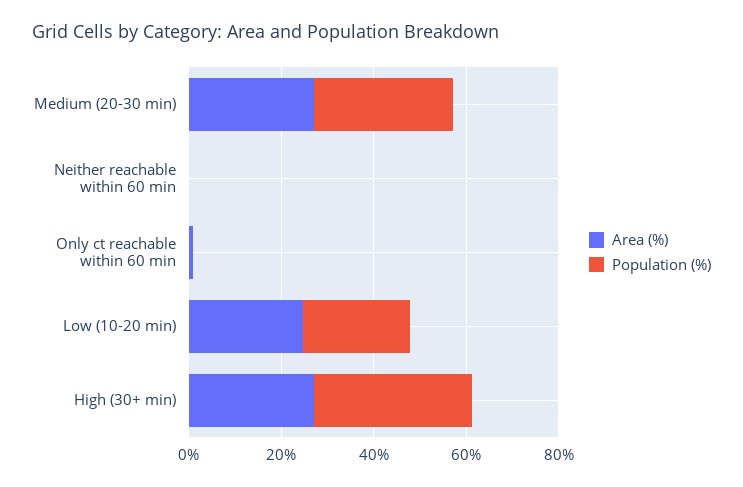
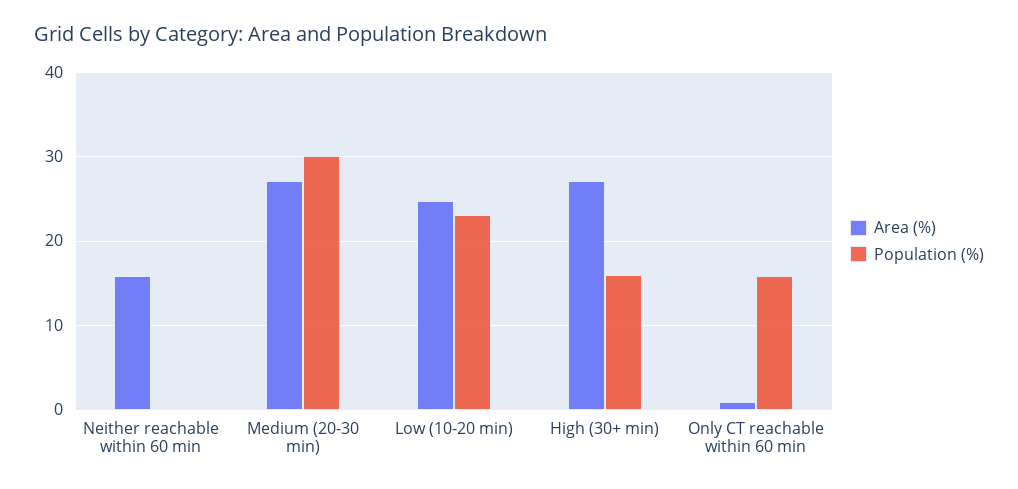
  {
    "Area (%)": {
      "Medium (20-30 min)": 27,
-     "Neither reachable within 60 min": 0,
+     "Neither reachable within 60 min": 16,
      "Only ct reachable within 60 min": 1,
      "Low (10-20 min)": 25,
      "High (30+ min)": 27
    },
    "Population (%)": {
      "Medium (20-30 min)": 30,
      "Neither reachable within 60 min": 0,
-     "Only ct reachable within 60 min": 0,
+     "Only ct reachable within 60 min": 16,
      "Low (10-20 min)": 23,
-     "High (30+ min)": 35
+     "High (30+ min)": 16
    }
  }

